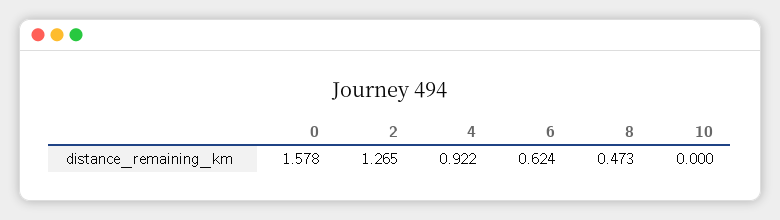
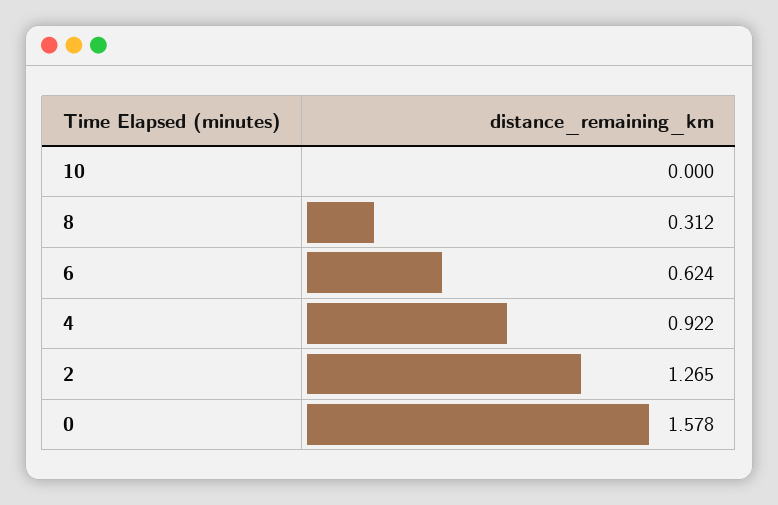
  {
    "0": 1.578,
    "2": 1.265,
    "4": 0.922,
    "6": 0.624,
-   "8": 0.473,
+   "8": 0.312,
    "10": 0
  }

